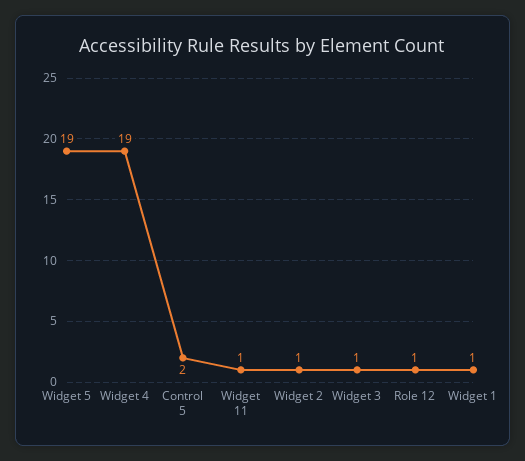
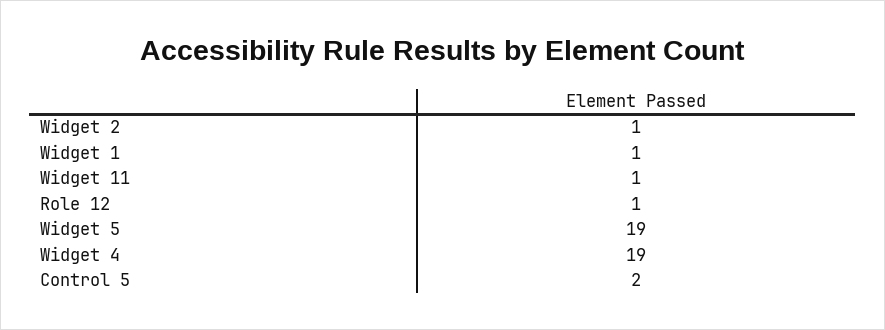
  {
    "Widget 5": 19,
    "Widget 4": 19,
    "Control 5": 2,
    "Widget 11": 1,
    "Widget 2": 1,
-   "Widget 3": 1,
    "Role 12": 1,
    "Widget 1": 1
  }

